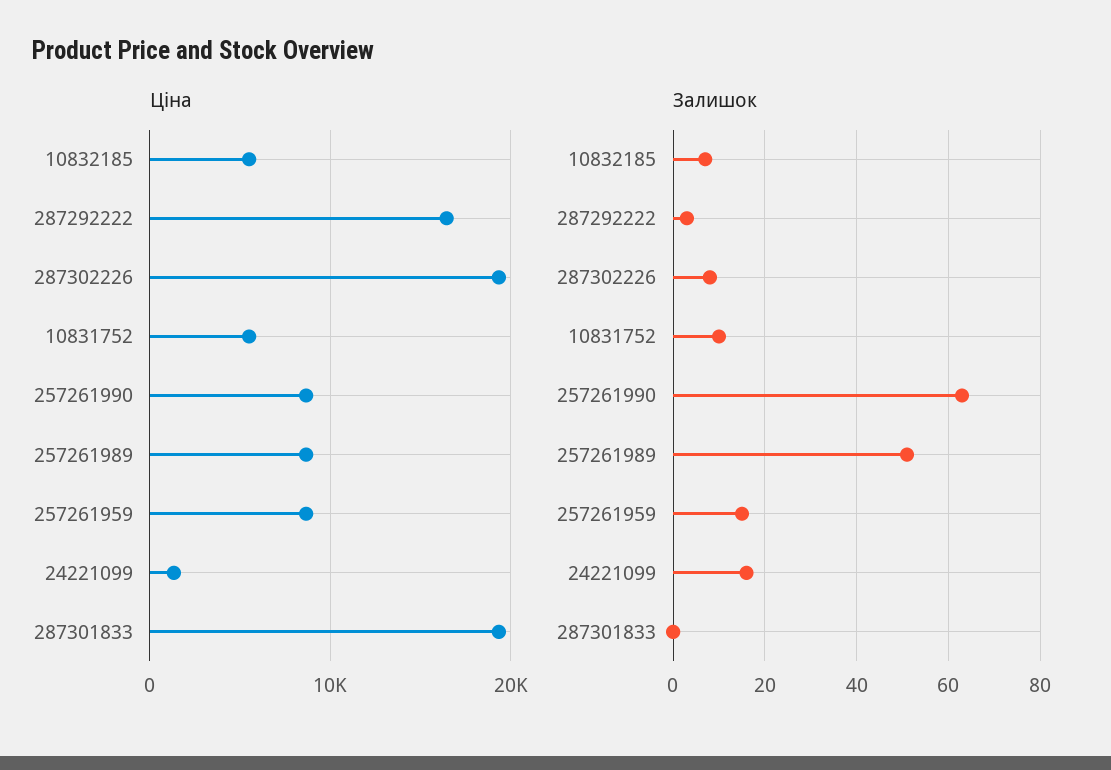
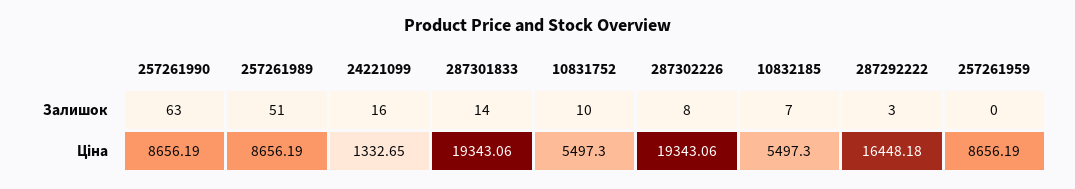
  {
    "Ціна": {
      "10832185": 5497.3,
      "287292222": 16448.18,
      "287302226": 19343.06,
      "10831752": 5497.3,
      "257261990": 8656.19,
      "257261989": 8656.19,
      "257261959": 8656.19,
      "24221099": 1332.65,
      "287301833": 19343.06
    },
    "Залишок": {
      "10832185": 7,
      "287292222": 3,
      "287302226": 8,
      "10831752": 10,
      "257261990": 63,
      "257261989": 51,
-     "257261959": 15,
+     "257261959": 0,
      "24221099": 16,
-     "287301833": 0
+     "287301833": 14
    }
  }

